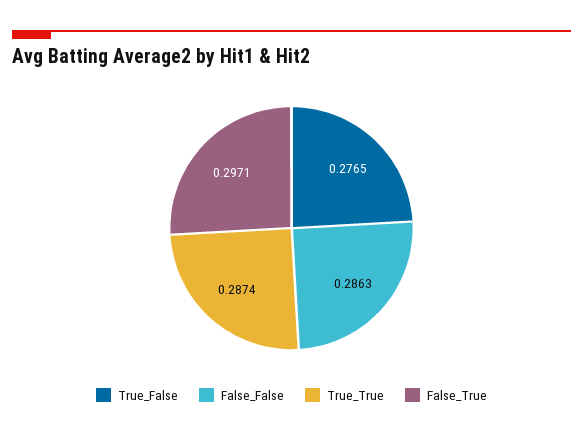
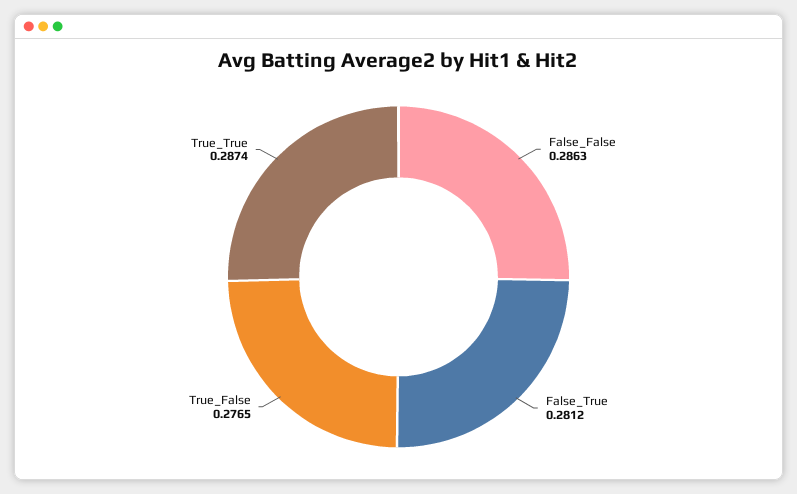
  {
    "True_False": 0.2765,
    "False_False": 0.2863,
    "True_True": 0.2874,
-   "False_True": 0.2971
+   "False_True": 0.2812
  }

